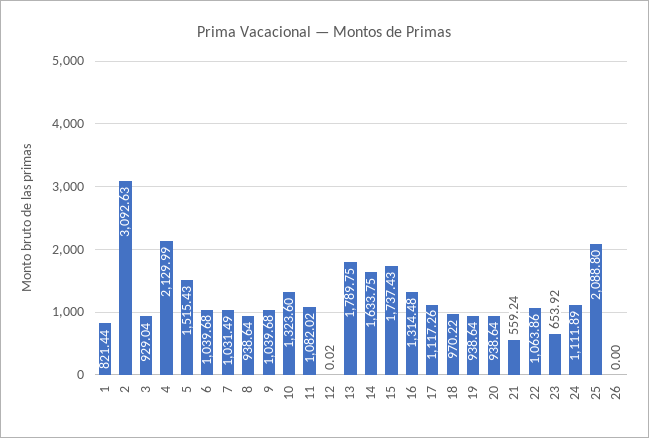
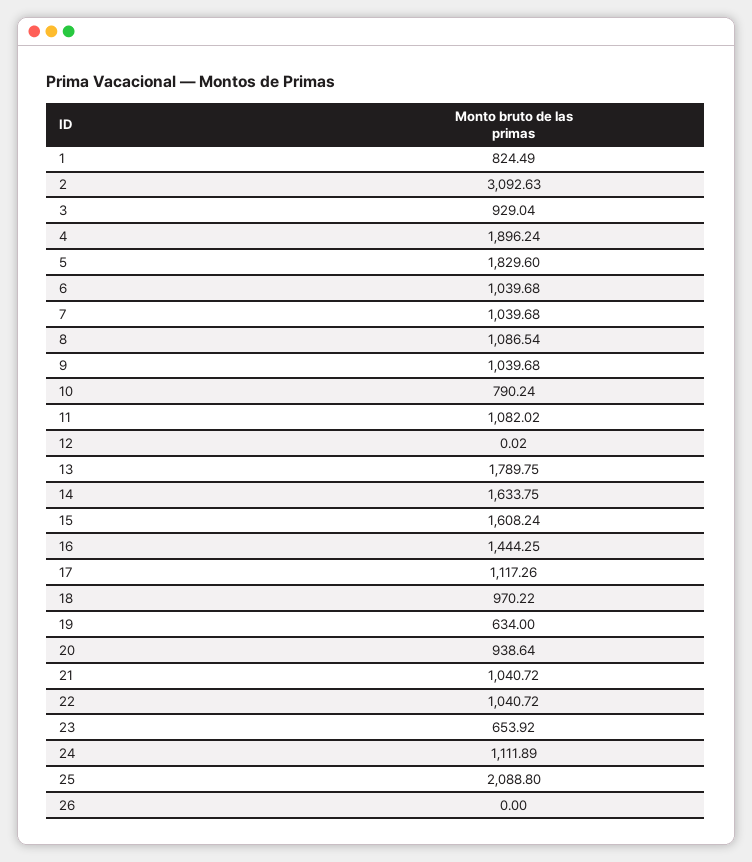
  {
-   "1": 821.44,
+   "1": 824.49,
    "2": 3092.63,
    "3": 929.04,
-   "4": 2129.99,
+   "4": 1896.24,
-   "5": 1515.43,
+   "5": 1829.6,
    "6": 1039.68,
-   "7": 1031.49,
+   "7": 1039.68,
-   "8": 938.64,
+   "8": 1086.54,
    "9": 1039.68,
-   "10": 1323.6,
+   "10": 790.24,
    "11": 1082.02,
    "12": 0.02,
    "13": 1789.75,
    "14": 1633.75,
-   "15": 1737.43,
+   "15": 1608.24,
-   "16": 1314.48,
+   "16": 1444.25,
    "17": 1117.26,
    "18": 970.22,
-   "19": 938.64,
+   "19": 634,
    "20": 938.64,
-   "21": 559.24,
+   "21": 1040.72,
-   "22": 1063.86,
+   "22": 1040.72,
    "23": 653.92,
    "24": 1111.89,
    "25": 2088.8,
    "26": 0
  }

